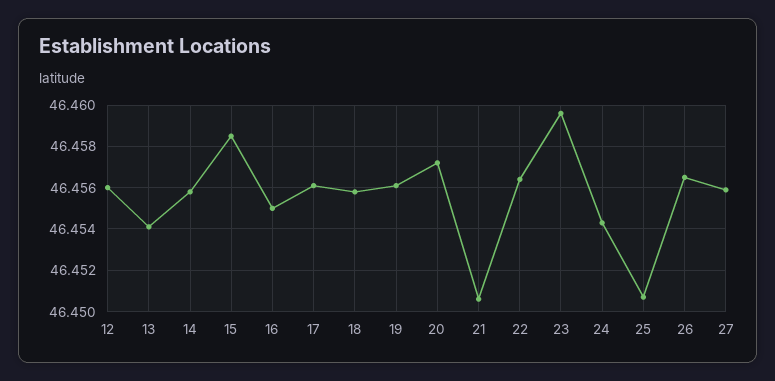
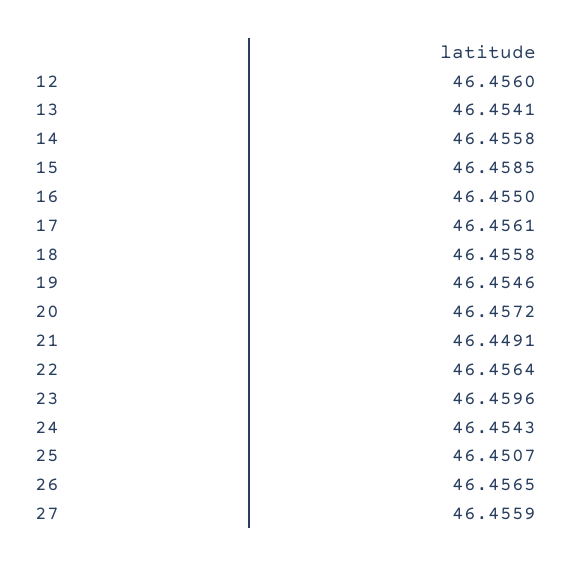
  {
    "12": 46.456,
    "13": 46.4541,
    "14": 46.4558,
    "15": 46.4585,
    "16": 46.455,
    "17": 46.4561,
    "18": 46.4558,
-   "19": 46.456,
+   "19": 46.4546,
    "20": 46.4572,
-   "21": 46.4505,
+   "21": 46.4491,
    "22": 46.4564,
    "23": 46.4596,
    "24": 46.4543,
    "25": 46.4507,
    "26": 46.4565,
    "27": 46.4559
  }

